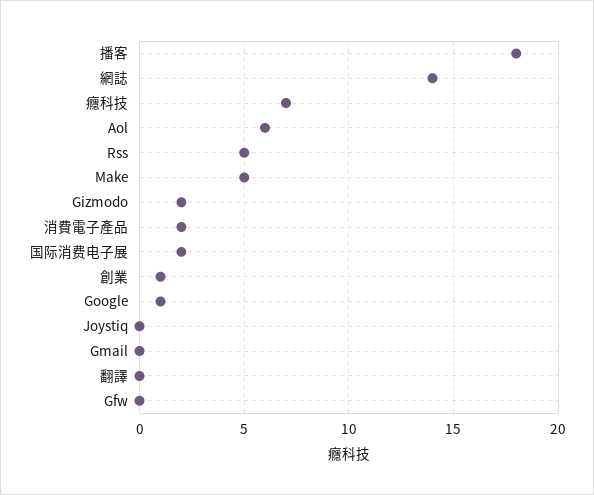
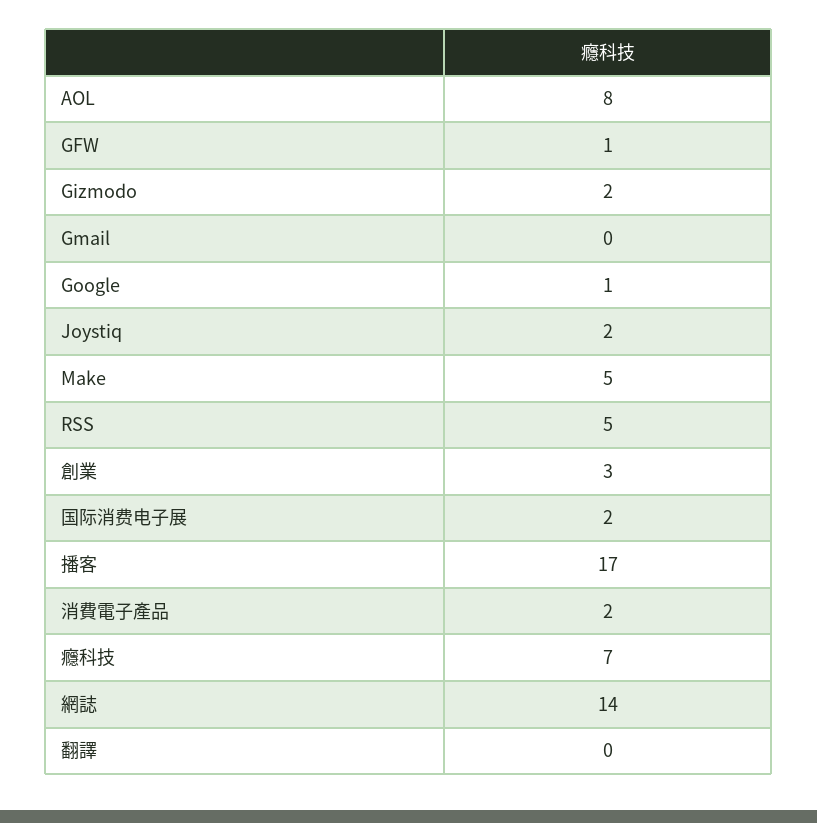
  {
-   "播客": 18,
+   "播客": 17,
    "網誌": 14,
    "癮科技": 7,
-   "Aol": 6,
+   "Aol": 8,
    "Rss": 5,
    "Make": 5,
    "Gizmodo": 2,
    "消費電子產品": 2,
    "国际消费电子展": 2,
-   "創業": 1,
+   "創業": 3,
    "Google": 1,
-   "Joystiq": 0,
+   "Joystiq": 2,
    "Gmail": 0,
    "翻譯": 0,
-   "Gfw": 0
+   "Gfw": 1
  }

